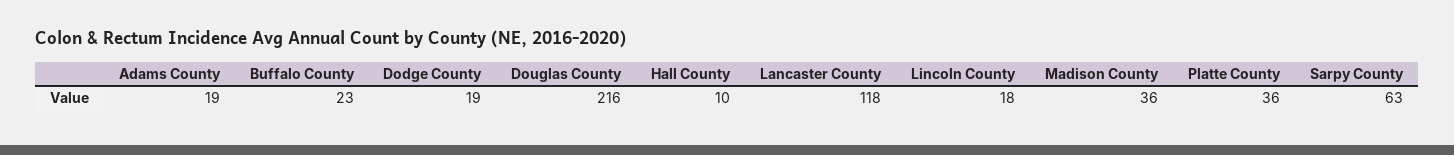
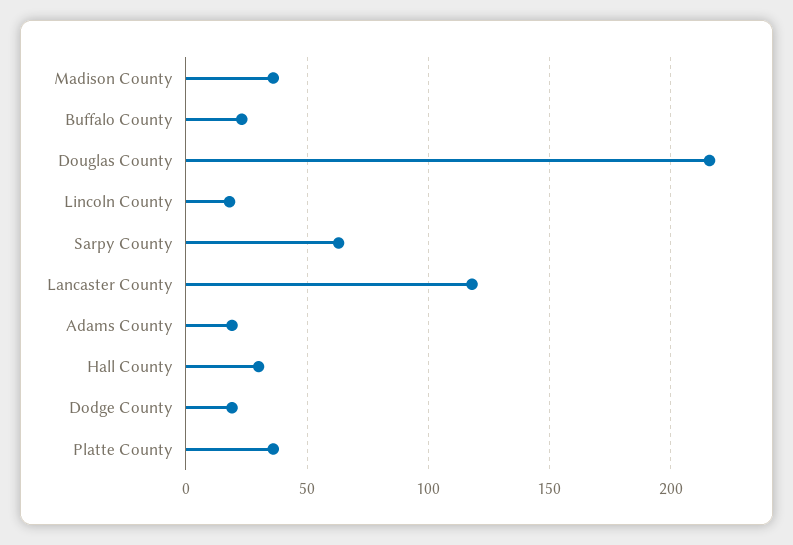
  {
    "Adams County": 19,
    "Buffalo County": 23,
    "Dodge County": 19,
    "Douglas County": 216,
-   "Hall County": 10,
+   "Hall County": 30,
    "Lancaster County": 118,
    "Lincoln County": 18,
    "Madison County": 36,
    "Platte County": 36,
    "Sarpy County": 63
  }

